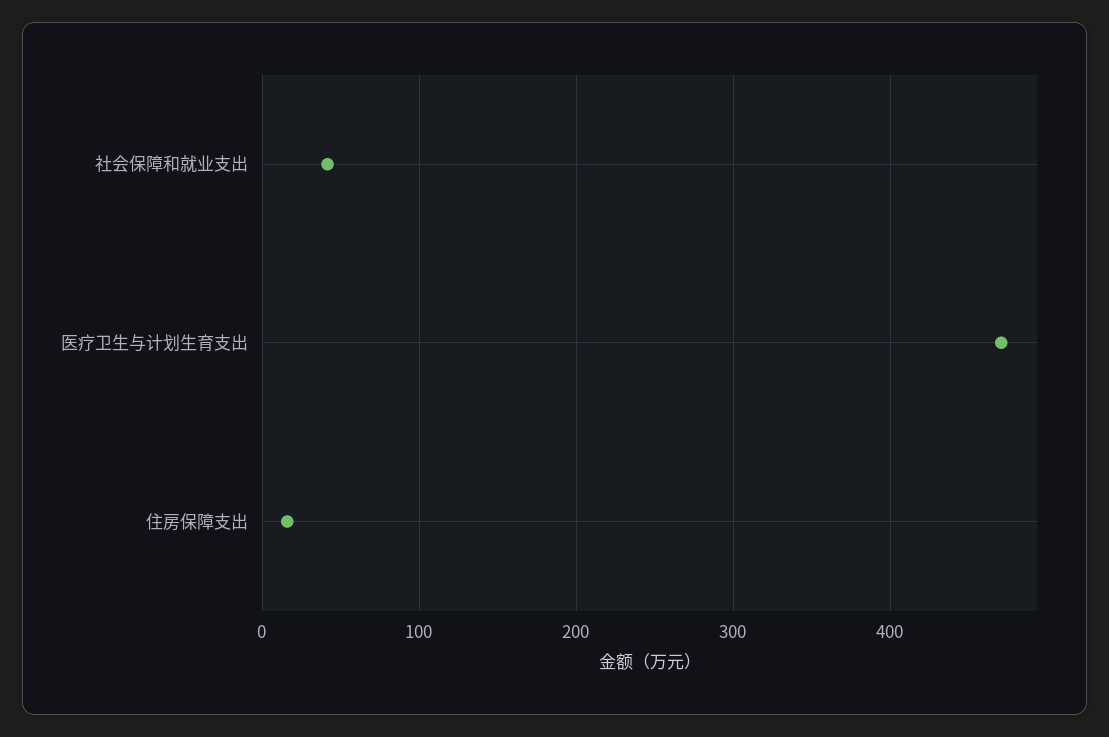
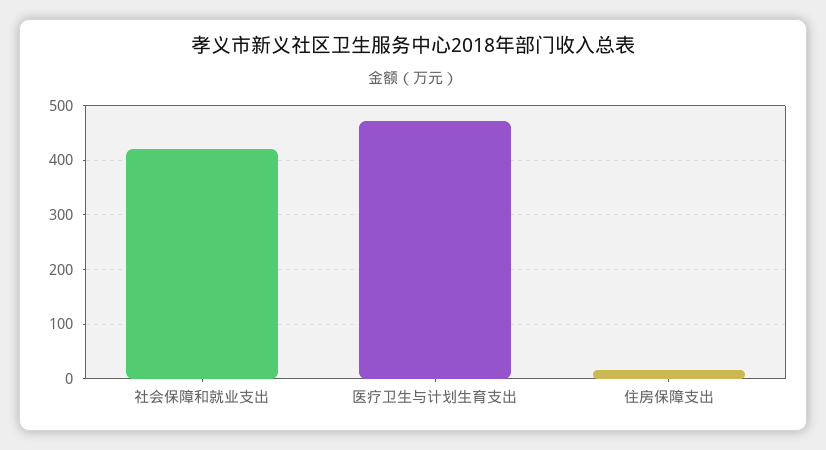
  {
-   "社会保障和就业支出": 40,
+   "社会保障和就业支出": 420,
    "医疗卫生与计划生育支出": 470,
    "住房保障支出": 20
  }

